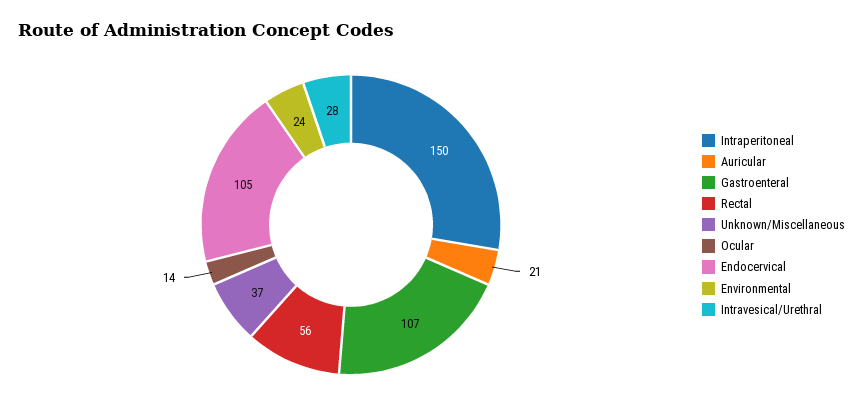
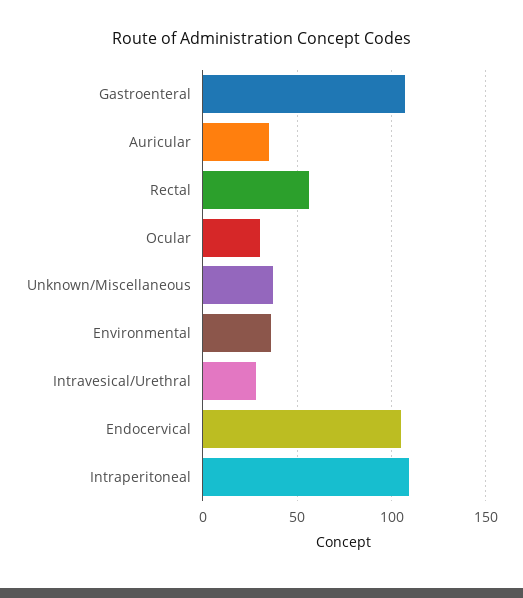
  {
-   "Intraperitoneal": 150,
+   "Intraperitoneal": 110,
-   "Auricular": 21,
+   "Auricular": 35,
    "Gastroenteral": 107,
    "Rectal": 56,
    "Unknown/Miscellaneous": 37,
-   "Ocular": 14,
+   "Ocular": 30,
    "Endocervical": 105,
-   "Environmental": 24,
+   "Environmental": 35,
    "Intravesical/Urethral": 28
  }

